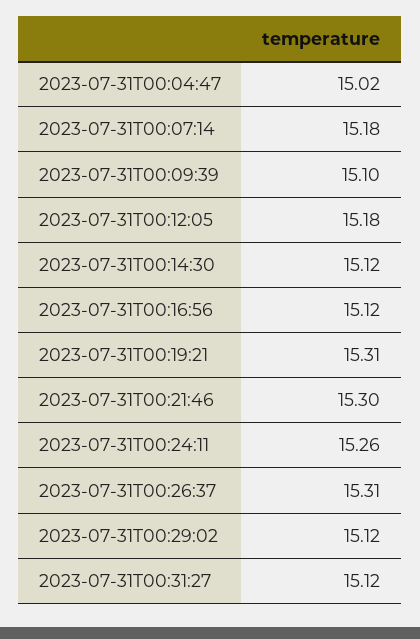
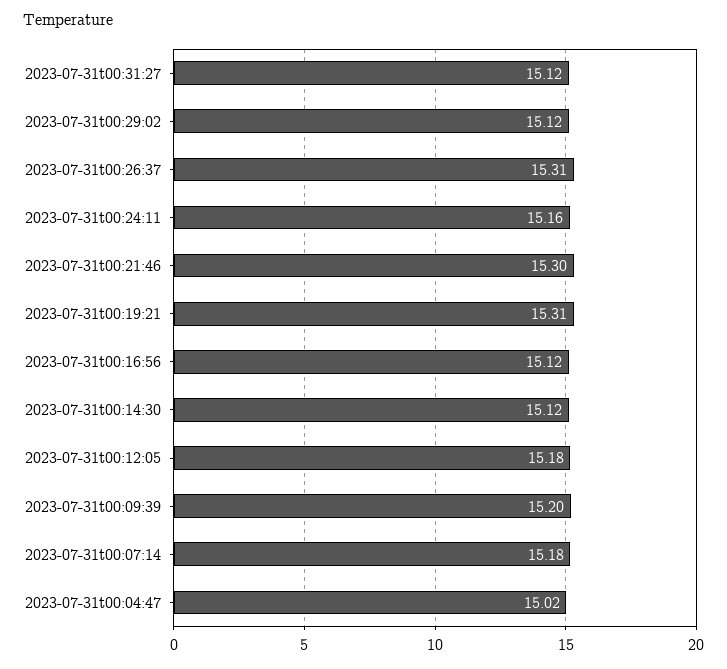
  {
    "2023-07-31T00:04:47": 15.02,
    "2023-07-31T00:07:14": 15.18,
-   "2023-07-31T00:09:39": 15.1,
+   "2023-07-31T00:09:39": 15.2,
    "2023-07-31T00:12:05": 15.18,
    "2023-07-31T00:14:30": 15.12,
    "2023-07-31T00:16:56": 15.12,
    "2023-07-31T00:19:21": 15.31,
    "2023-07-31T00:21:46": 15.3,
-   "2023-07-31T00:24:11": 15.26,
+   "2023-07-31T00:24:11": 15.16,
    "2023-07-31T00:26:37": 15.31,
    "2023-07-31T00:29:02": 15.12,
    "2023-07-31T00:31:27": 15.12
  }

